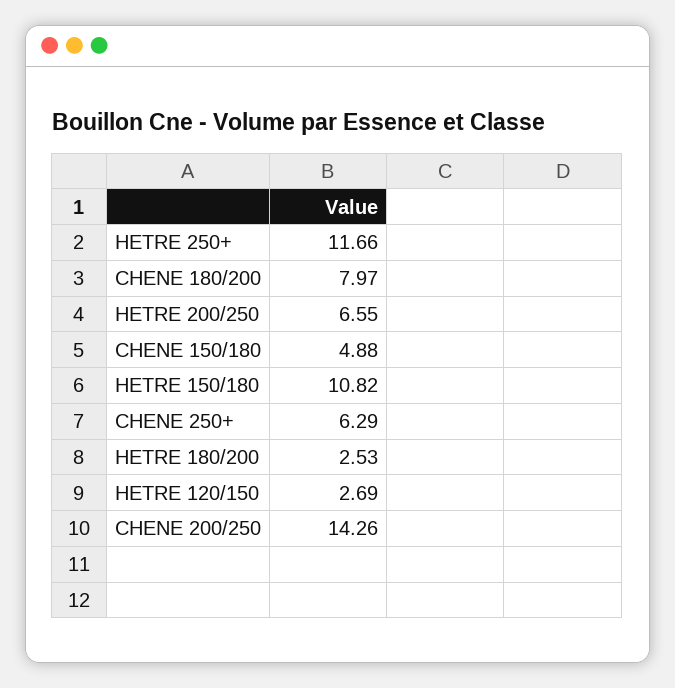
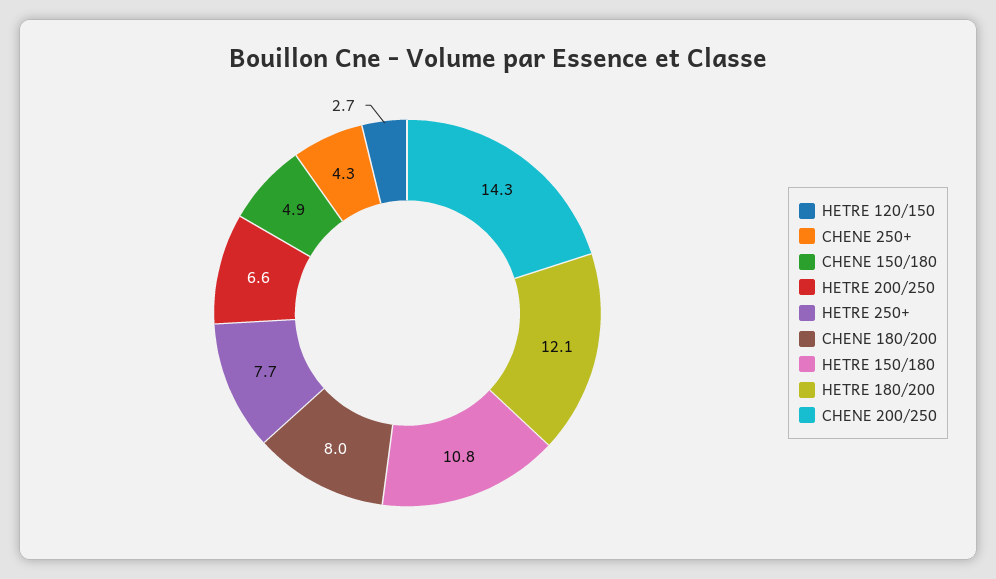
  {
-   "HETRE 250+": 11.66,
+   "HETRE 250+": 7.7,
    "CHENE 180/200": 7.97,
    "HETRE 200/250": 6.55,
    "CHENE 150/180": 4.88,
    "HETRE 150/180": 10.82,
-   "CHENE 250+": 6.29,
+   "CHENE 250+": 4.3,
-   "HETRE 180/200": 2.53,
+   "HETRE 180/200": 12.1,
    "HETRE 120/150": 2.69,
    "CHENE 200/250": 14.26
  }

